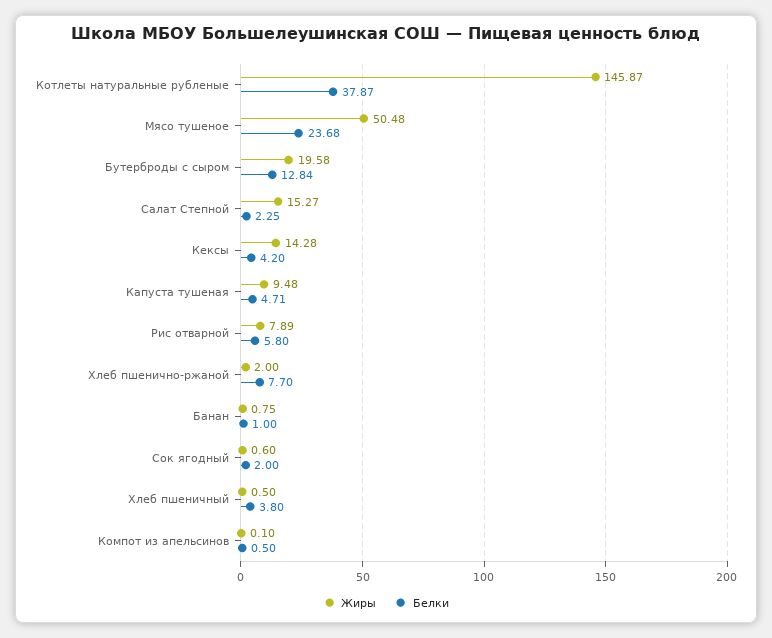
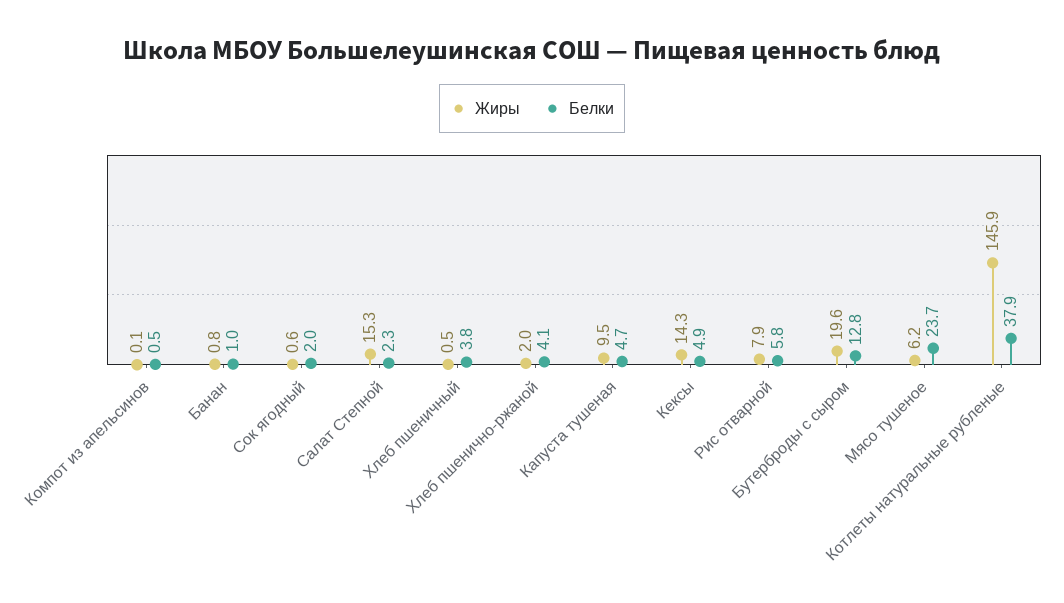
  {
    "Жиры": {
      "Котлеты натуральные рубленые": 145.87,
-     "Мясо тушеное": 50.48,
+     "Мясо тушеное": 6.2,
      "Бутерброды с сыром": 19.58,
      "Салат Степной": 15.27,
      "Кексы": 14.28,
      "Капуста тушеная": 9.48,
      "Рис отварной": 7.89,
      "Хлеб пшенично-ржаной": 2,
      "Банан": 0.75,
      "Сок ягодный": 0.6,
      "Хлеб пшеничный": 0.5,
      "Компот из апельсинов": 0.1
    },
    "Белки": {
      "Котлеты натуральные рубленые": 37.87,
      "Мясо тушеное": 23.68,
      "Бутерброды с сыром": 12.84,
      "Салат Степной": 2.25,
-     "Кексы": 4.2,
+     "Кексы": 4.9,
      "Капуста тушеная": 4.71,
      "Рис отварной": 5.8,
-     "Хлеб пшенично-ржаной": 7.7,
+     "Хлеб пшенично-ржаной": 4.1,
      "Банан": 1,
      "Сок ягодный": 2,
      "Хлеб пшеничный": 3.8,
      "Компот из апельсинов": 0.5
    }
  }

